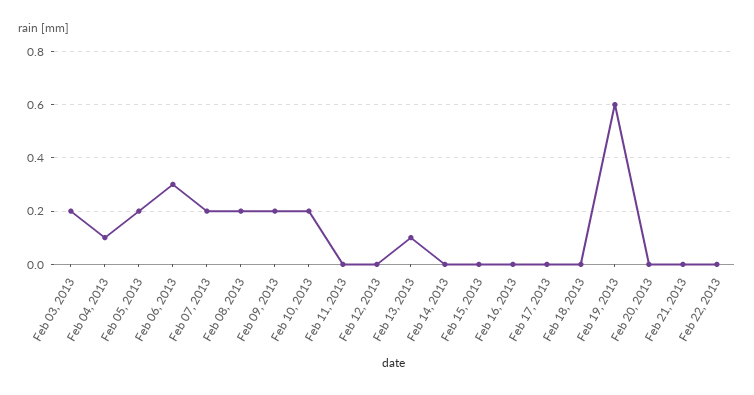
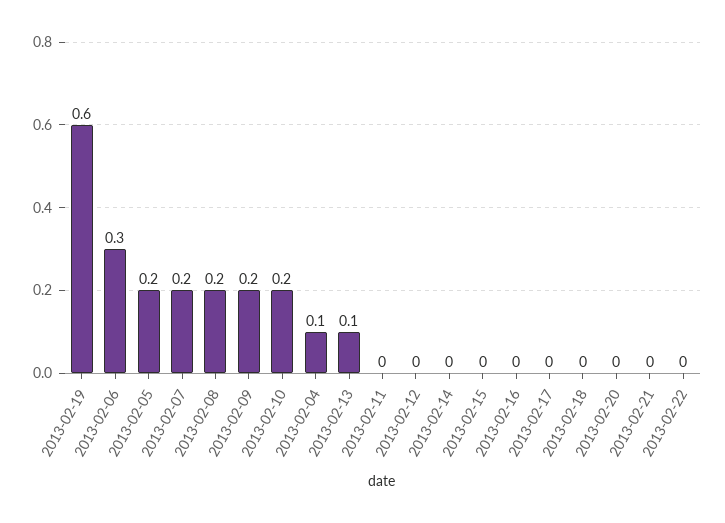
  {
-   "Feb 03, 2013": 0.2,
    "Feb 04, 2013": 0.1,
    "Feb 05, 2013": 0.2,
    "Feb 06, 2013": 0.3,
    "Feb 07, 2013": 0.2,
    "Feb 08, 2013": 0.2,
    "Feb 09, 2013": 0.2,
    "Feb 10, 2013": 0.2,
    "Feb 11, 2013": 0,
    "Feb 12, 2013": 0,
    "Feb 13, 2013": 0.1,
    "Feb 14, 2013": 0,
    "Feb 15, 2013": 0,
    "Feb 16, 2013": 0,
    "Feb 17, 2013": 0,
    "Feb 18, 2013": 0,
    "Feb 19, 2013": 0.6,
    "Feb 20, 2013": 0,
    "Feb 21, 2013": 0,
    "Feb 22, 2013": 0
  }

